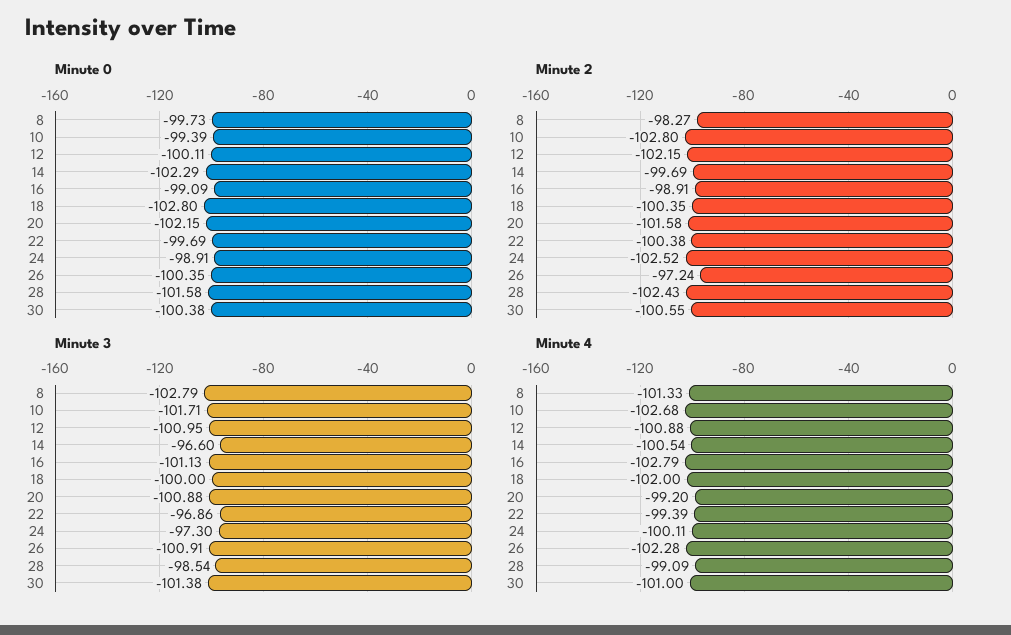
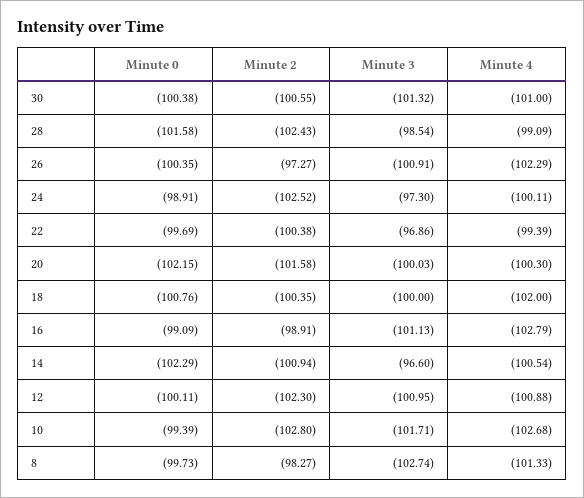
  {
    "Minute 0": {
      "8": -99.73,
      "10": -99.39,
      "12": -100.11,
      "14": -102.29,
      "16": -99.09,
-     "18": -102.8,
+     "18": -100.76,
      "20": -102.15,
      "22": -99.69,
      "24": -98.91,
      "26": -100.35,
      "28": -101.58,
      "30": -100.38
    },
    "Minute 2": {
      "8": -98.27,
      "10": -102.8,
-     "12": -102.15,
+     "12": -102.3,
-     "14": -99.69,
+     "14": -100.94,
      "16": -98.91,
      "18": -100.35,
      "20": -101.58,
      "22": -100.38,
      "24": -102.52,
-     "26": -97.24,
+     "26": -97.27,
      "28": -102.43,
      "30": -100.55
    },
    "Minute 3": {
-     "8": -102.79,
+     "8": -102.74,
      "10": -101.71,
      "12": -100.95,
      "14": -96.6,
      "16": -101.13,
      "18": -100,
-     "20": -100.88,
+     "20": -100.03,
      "22": -96.86,
      "24": -97.3,
      "26": -100.91,
      "28": -98.54,
-     "30": -101.38
+     "30": -101.32
    },
    "Minute 4": {
      "8": -101.33,
      "10": -102.68,
      "12": -100.88,
      "14": -100.54,
      "16": -102.79,
      "18": -102,
-     "20": -99.2,
+     "20": -100.3,
      "22": -99.39,
      "24": -100.11,
-     "26": -102.28,
+     "26": -102.29,
      "28": -99.09,
      "30": -101
    }
  }

